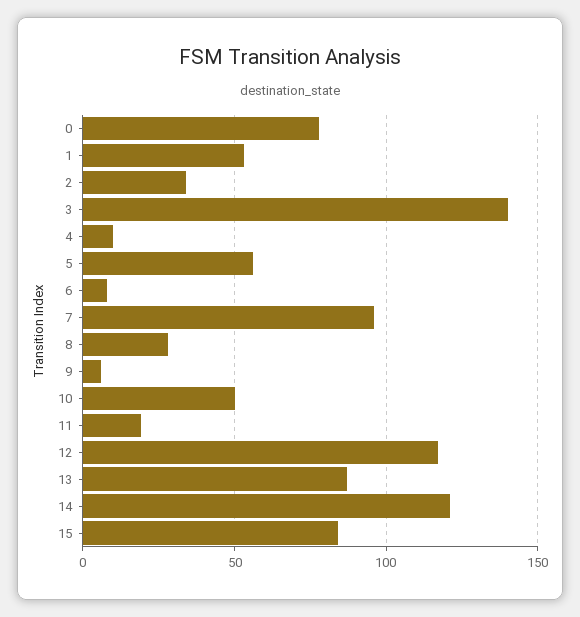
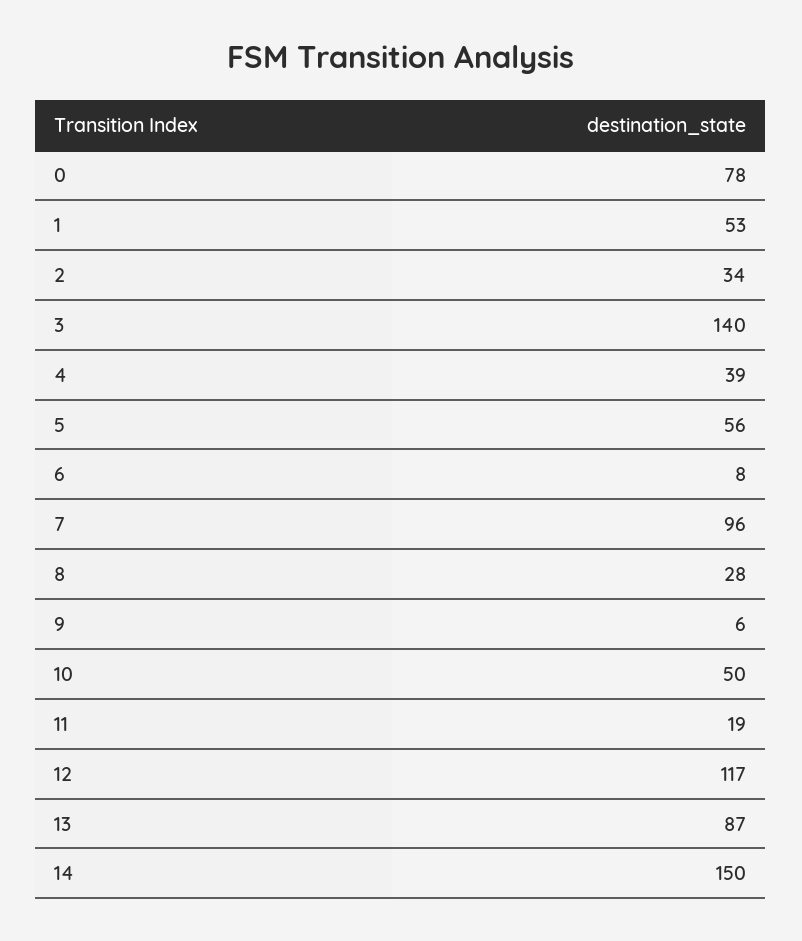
  {
    "0": 78,
    "1": 53,
    "2": 34,
    "3": 140,
-   "4": 10,
+   "4": 39,
    "5": 56,
    "6": 8,
    "7": 96,
    "8": 28,
    "9": 6,
    "10": 50,
    "11": 19,
    "12": 117,
    "13": 87,
-   "14": 120,
+   "14": 150
-   "15": 85
  }

